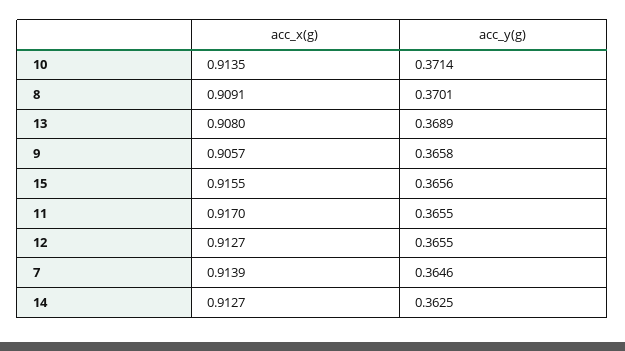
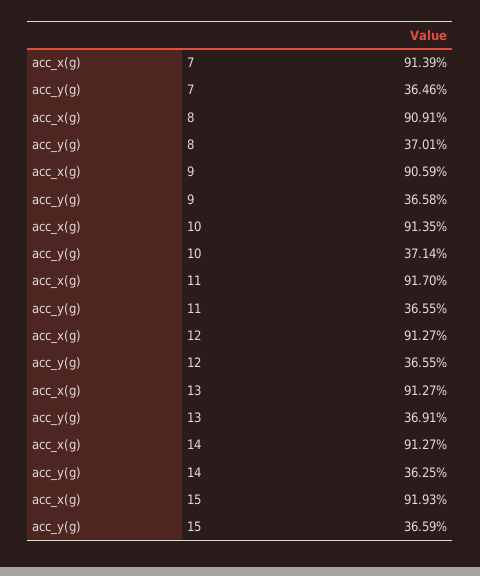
  {
    "acc_x(g)": {
      "10": 0.9135,
      "8": 0.9091,
-     "13": 0.908,
+     "13": 0.9127,
-     "9": 0.9057,
+     "9": 0.9059,
-     "15": 0.9155,
+     "15": 0.9193,
      "11": 0.917,
      "12": 0.9127,
      "7": 0.9139,
      "14": 0.9127
    },
    "acc_y(g)": {
      "10": 0.3714,
      "8": 0.3701,
-     "13": 0.3689,
+     "13": 0.3691,
      "9": 0.3658,
-     "15": 0.3656,
+     "15": 0.3659,
      "11": 0.3655,
      "12": 0.3655,
      "7": 0.3646,
      "14": 0.3625
    }
  }

